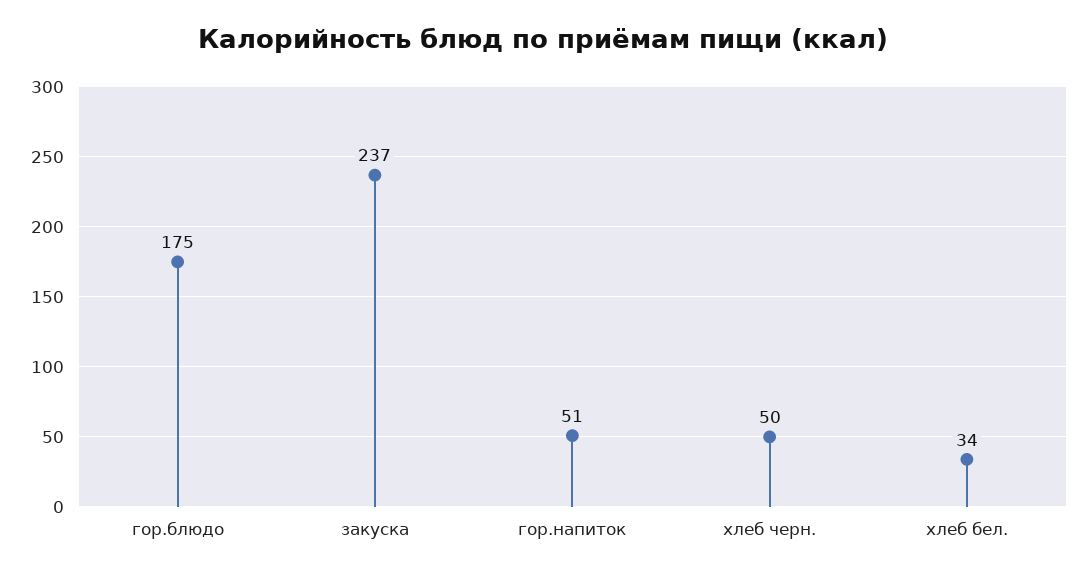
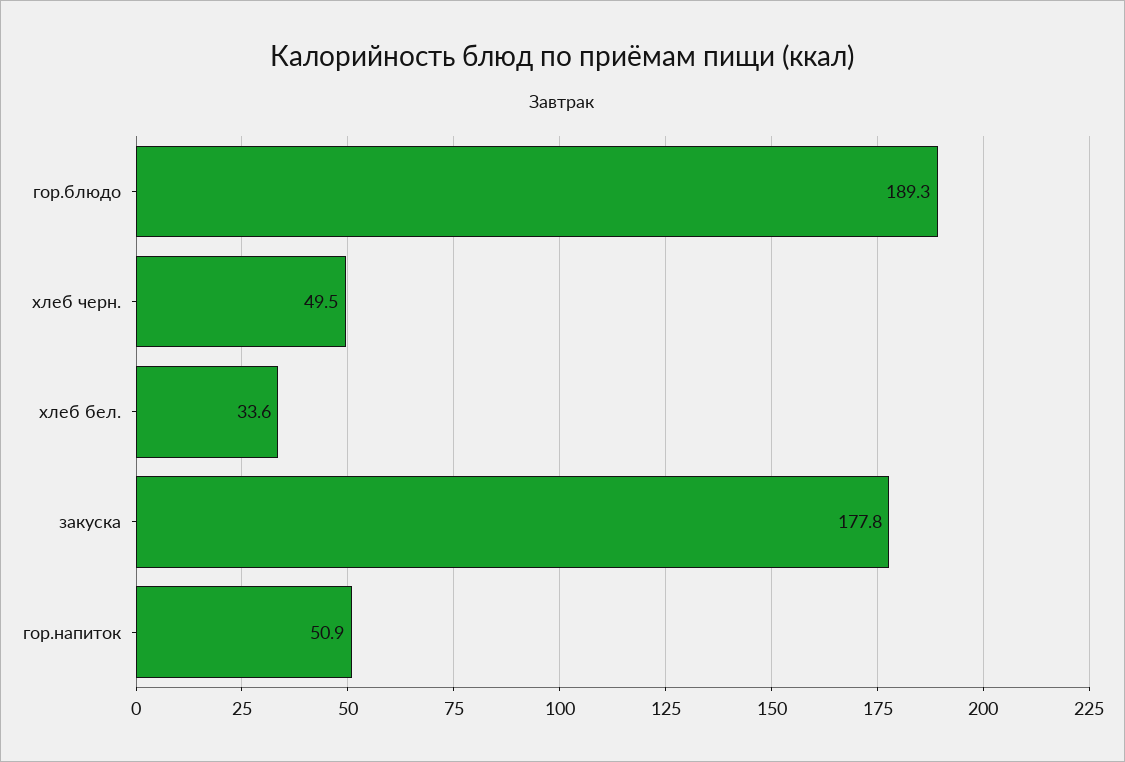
  {
-   "гор.блюдо": 175,
+   "гор.блюдо": 189.3,
-   "закуска": 237,
+   "закуска": 177.8,
    "гор.напиток": 50.9,
    "хлеб черн.": 49.5,
    "хлеб бел.": 33.6
  }

